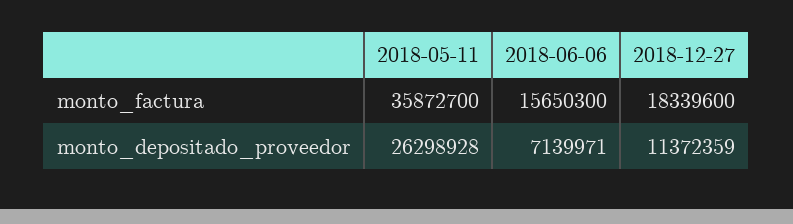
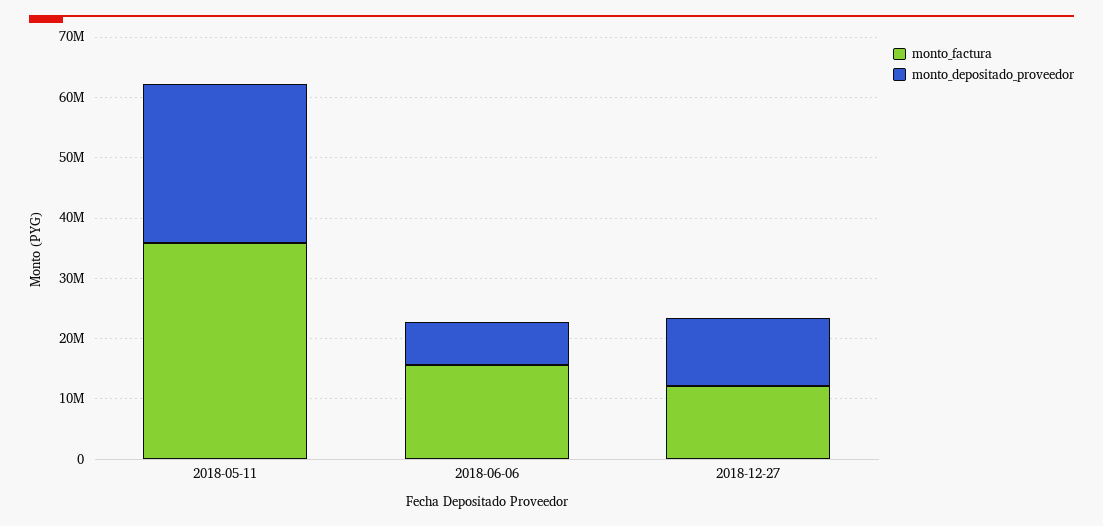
  {
    "monto_factura": {
      "2018-05-11": 35872700,
      "2018-06-06": 15650300,
-     "2018-12-27": 18339600
+     "2018-12-27": 12000000
    },
    "monto_depositado_proveedor": {
      "2018-05-11": 26298928,
      "2018-06-06": 7139971,
      "2018-12-27": 11372359
    }
  }

